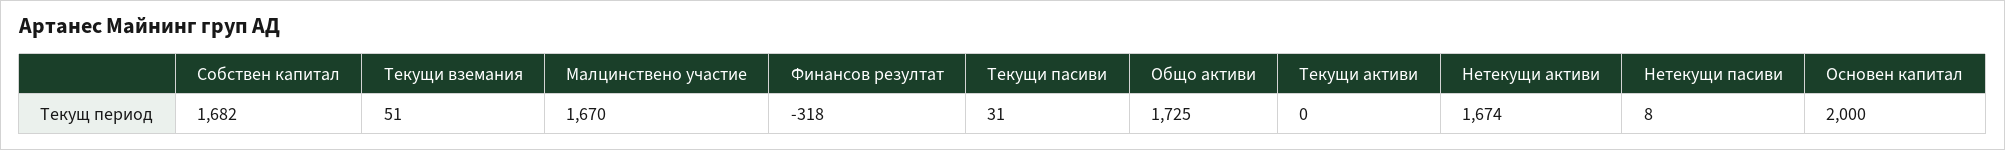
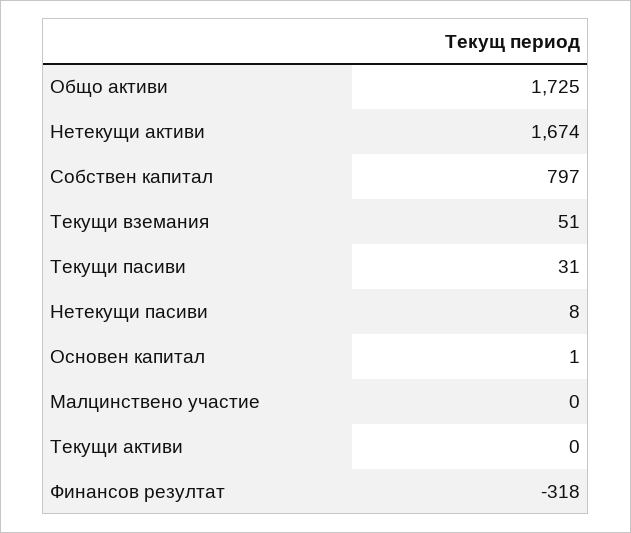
  {
-   "Собствен капитал": 1682,
+   "Собствен капитал": 797,
    "Текущи вземания": 51,
-   "Малцинствено участие": 1670,
+   "Малцинствено участие": 0,
    "Финансов резултат": -318,
    "Текущи пасиви": 31,
    "Общо активи": 1725,
    "Текущи активи": 0,
    "Нетекущи активи": 1674,
    "Нетекущи пасиви": 8,
-   "Основен капитал": 2000
+   "Основен капитал": 1
  }

